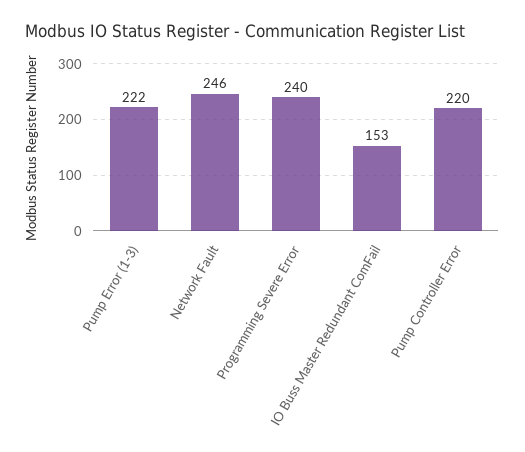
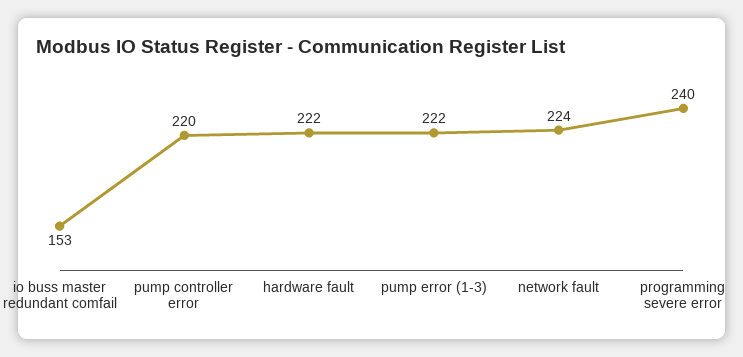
  {
    "Pump Error (1-3)": 222,
-   "Network Fault": 246,
+   "Network Fault": 224,
    "Programming Severe Error": 240,
    "IO Buss Master Redundant ComFail": 153,
-   "Pump Controller Error": 220
+   "Pump Controller Error": 220,
+   "hardware fault": 222
  }

